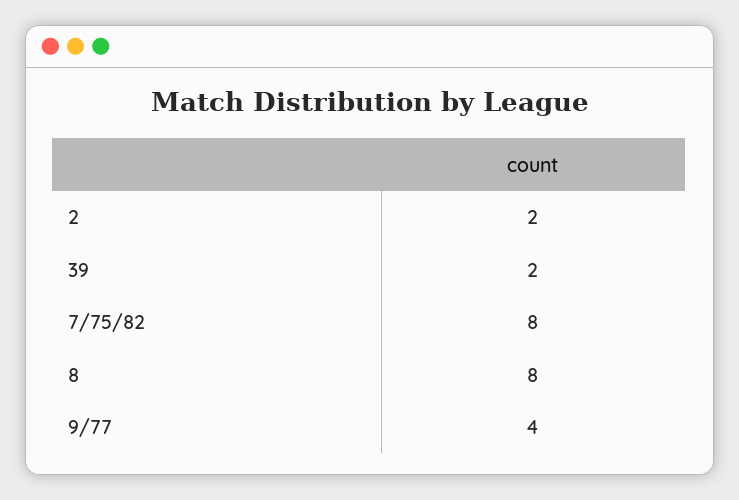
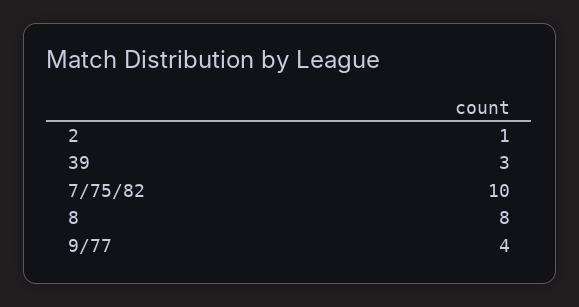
  {
-   "2": 2,
+   "2": 1,
-   "39": 2,
+   "39": 3,
-   "7/75/82": 8,
+   "7/75/82": 10,
    "8": 8,
    "9/77": 4
  }

